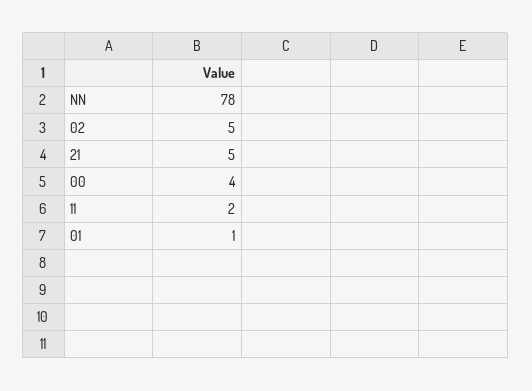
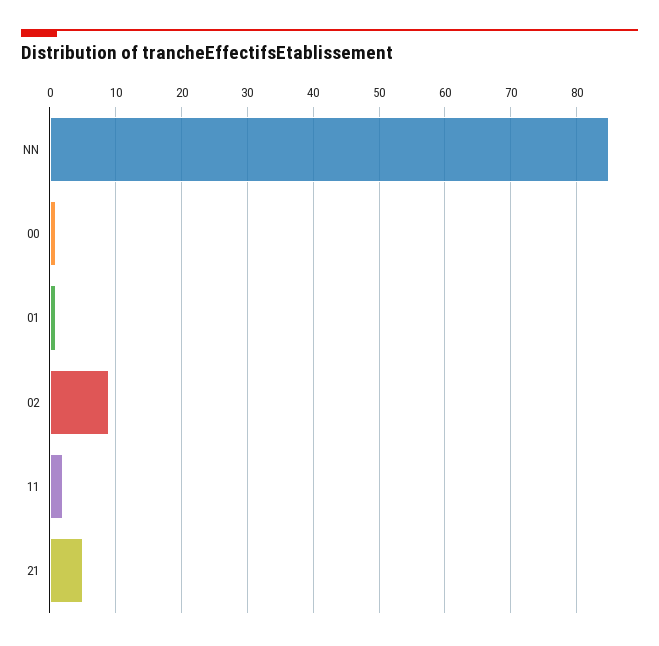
  {
-   "NN": 78,
+   "NN": 85,
-   "02": 5,
+   "02": 9,
    "21": 5,
-   "00": 4,
+   "00": 1,
    "11": 2,
    "01": 1
  }

